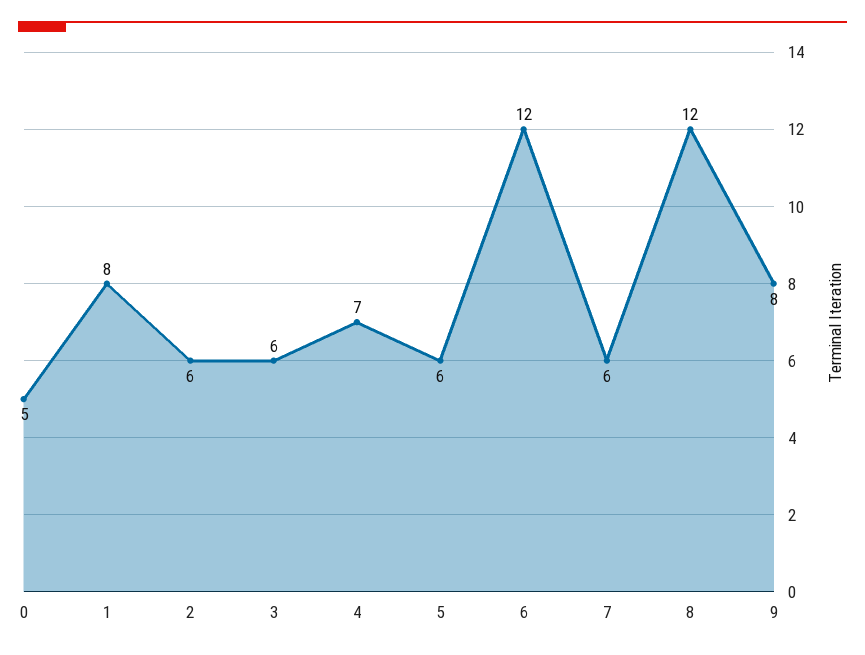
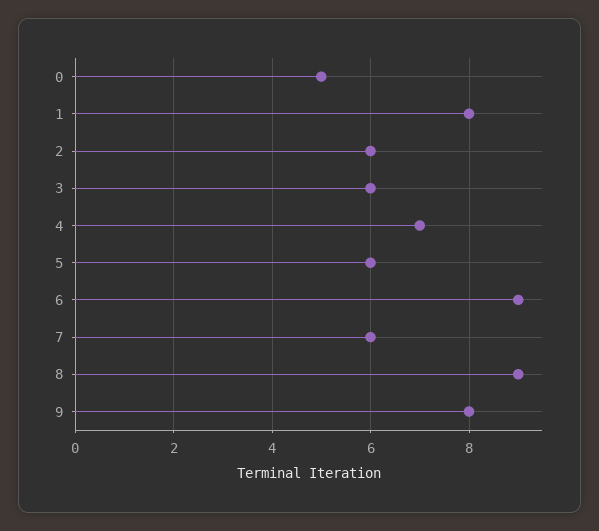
  {
    "0": 5,
    "1": 8,
    "2": 6,
    "3": 6,
    "4": 7,
    "5": 6,
-   "6": 12,
+   "6": 9,
    "7": 6,
-   "8": 12,
+   "8": 9,
    "9": 8
  }

